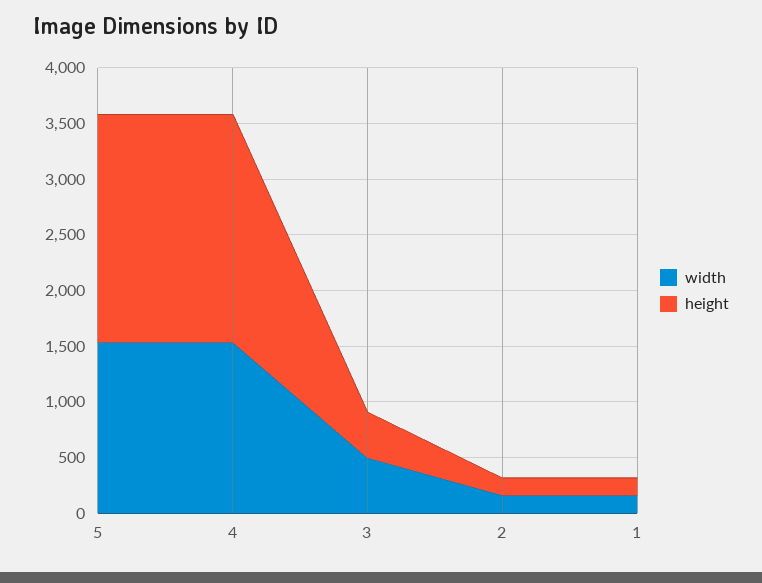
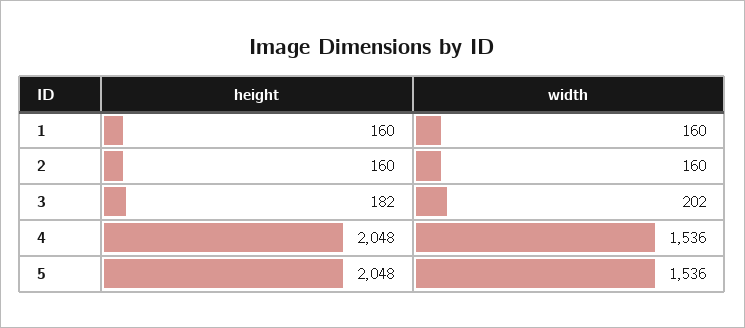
  {
    "width": {
      "5": 1536,
      "4": 1536,
-     "3": 500,
+     "3": 202,
      "2": 160,
      "1": 160
    },
    "height": {
      "5": 2048,
      "4": 2048,
-     "3": 400,
+     "3": 182,
      "2": 160,
      "1": 160
    }
  }

